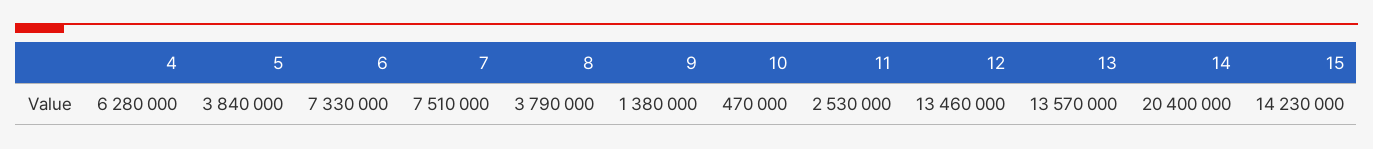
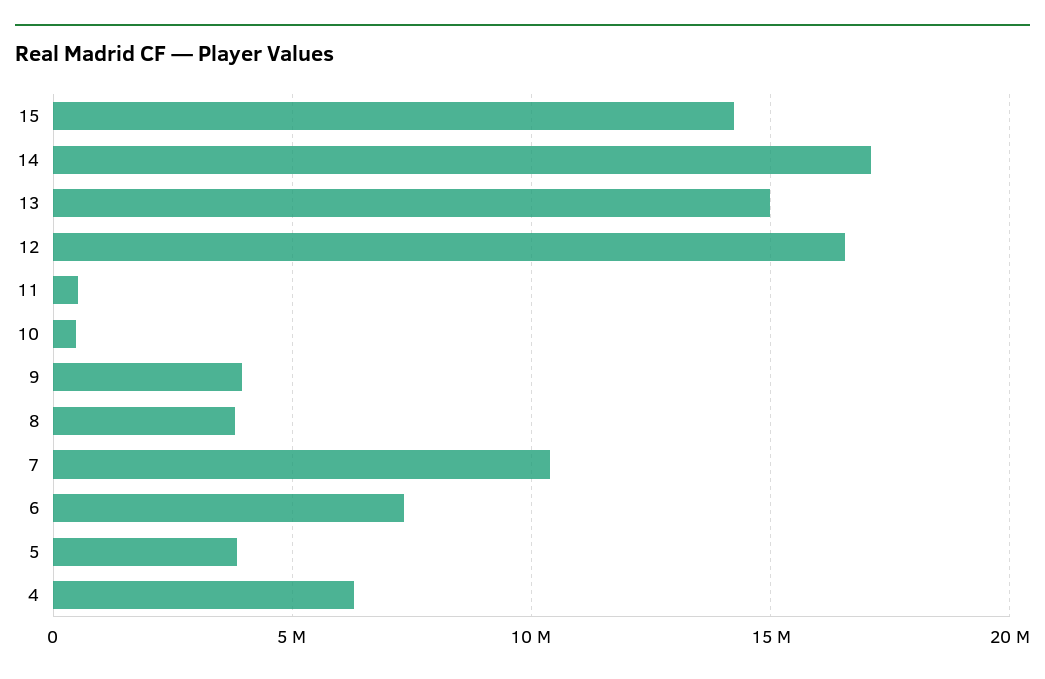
  {
    "4": 6280000,
    "5": 3840000,
    "6": 7330000,
-   "7": 7510000,
+   "7": 10500000,
    "8": 3790000,
-   "9": 1380000,
+   "9": 4000000,
    "10": 470000,
-   "11": 2530000,
+   "11": 500000,
-   "12": 13460000,
+   "12": 16500000,
-   "13": 13570000,
+   "13": 15000000,
-   "14": 20400000,
+   "14": 17000000,
    "15": 14230000
  }

